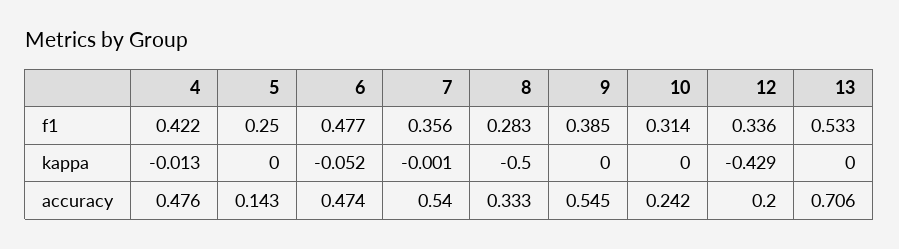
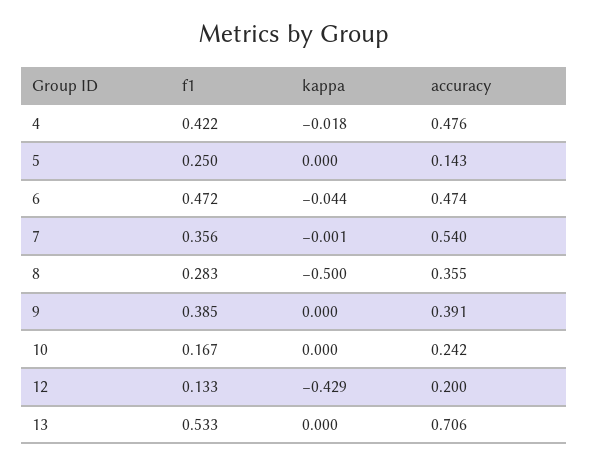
  {
    "4": {
      "f1": 0.422,
-     "kappa": -0.013,
+     "kappa": -0.018,
      "accuracy": 0.476
    },
    "5": {
      "f1": 0.25,
      "kappa": 0,
      "accuracy": 0.143
    },
    "6": {
-     "f1": 0.477,
+     "f1": 0.472,
-     "kappa": -0.052,
+     "kappa": -0.044,
      "accuracy": 0.474
    },
    "7": {
      "f1": 0.356,
      "kappa": -0.001,
      "accuracy": 0.54
    },
    "8": {
      "f1": 0.283,
      "kappa": -0.5,
-     "accuracy": 0.333
+     "accuracy": 0.355
    },
    "9": {
      "f1": 0.385,
      "kappa": 0,
-     "accuracy": 0.545
+     "accuracy": 0.391
    },
    "10": {
-     "f1": 0.314,
+     "f1": 0.167,
      "kappa": 0,
      "accuracy": 0.242
    },
    "12": {
-     "f1": 0.336,
+     "f1": 0.133,
      "kappa": -0.429,
      "accuracy": 0.2
    },
    "13": {
      "f1": 0.533,
      "kappa": 0,
      "accuracy": 0.706
    }
  }

